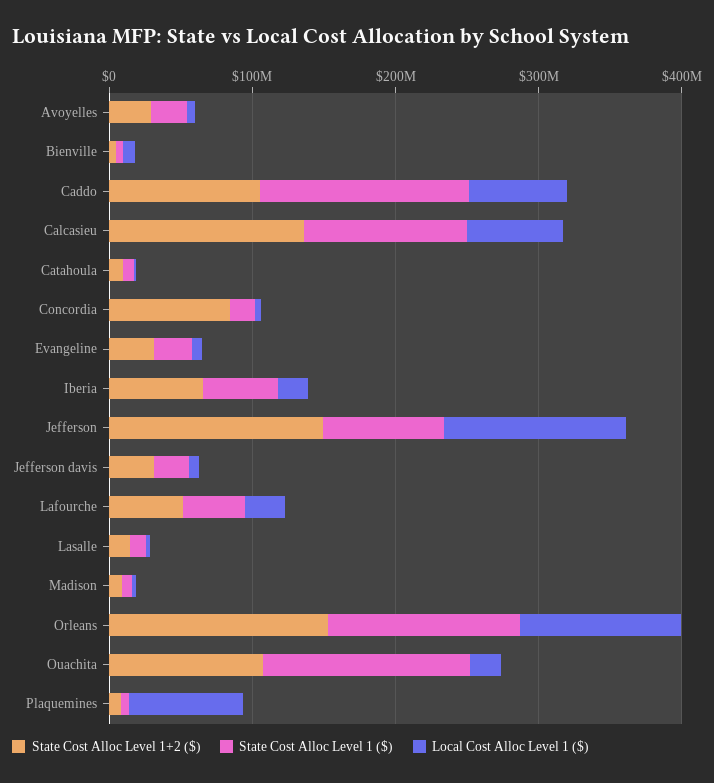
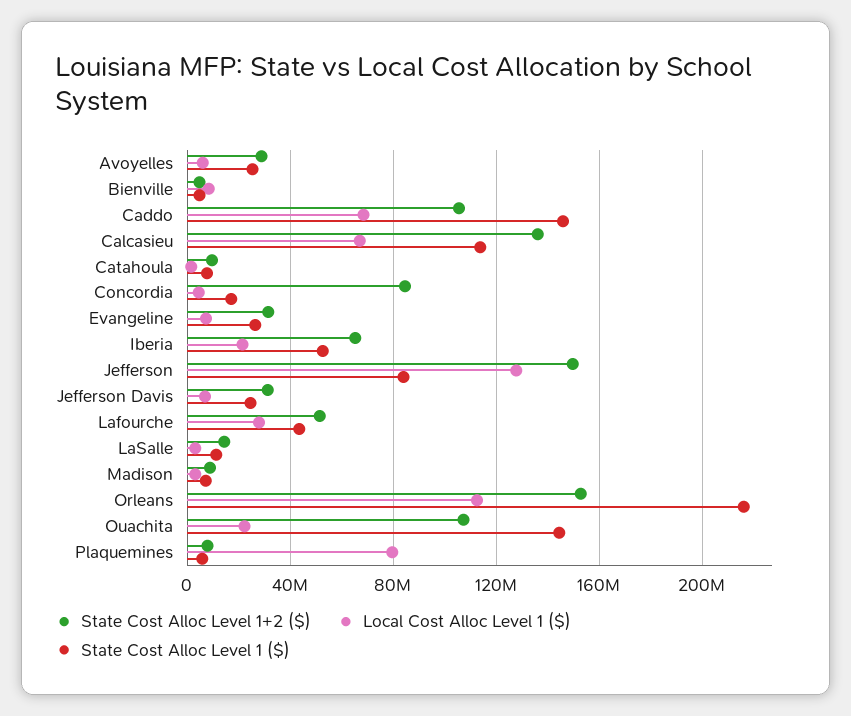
  {
    "State Cost Alloc Level 1+2 ($)": {
      "Avoyelles": 30000000,
      "Bienville": 5000000,
      "Caddo": 105000000,
      "Calcasieu": 135000000,
      "Catahoula": 10000000,
      "Concordia": 85000000,
      "Evangeline": 30000000,
      "Iberia": 65000000,
      "Jefferson": 150000000,
      "Jefferson davis": 30000000,
      "Lafourche": 50000000,
      "Lasalle": 15000000,
      "Madison": 10000000,
      "Orleans": 155000000,
      "Ouachita": 105000000,
      "Plaquemines": 10000000
    },
    "State Cost Alloc Level 1 ($)": {
      "Avoyelles": 25000000,
      "Bienville": 5000000,
      "Caddo": 145000000,
      "Calcasieu": 115000000,
      "Catahoula": 10000000,
      "Concordia": 15000000,
      "Evangeline": 25000000,
      "Iberia": 55000000,
      "Jefferson": 85000000,
      "Jefferson davis": 25000000,
      "Lafourche": 45000000,
      "Lasalle": 10000000,
      "Madison": 5000000,
-     "Orleans": 140000000,
+     "Orleans": 215000000,
      "Ouachita": 145000000,
      "Plaquemines": 5000000
    },
    "Local Cost Alloc Level 1 ($)": {
      "Avoyelles": 5000000,
      "Bienville": 10000000,
      "Caddo": 70000000,
      "Calcasieu": 65000000,
      "Catahoula": 0,
      "Concordia": 5000000,
      "Evangeline": 5000000,
      "Iberia": 20000000,
      "Jefferson": 130000000,
      "Jefferson davis": 5000000,
      "Lafourche": 30000000,
      "Lasalle": 5000000,
      "Madison": 5000000,
      "Orleans": 110000000,
      "Ouachita": 20000000,
      "Plaquemines": 80000000
    }
  }

